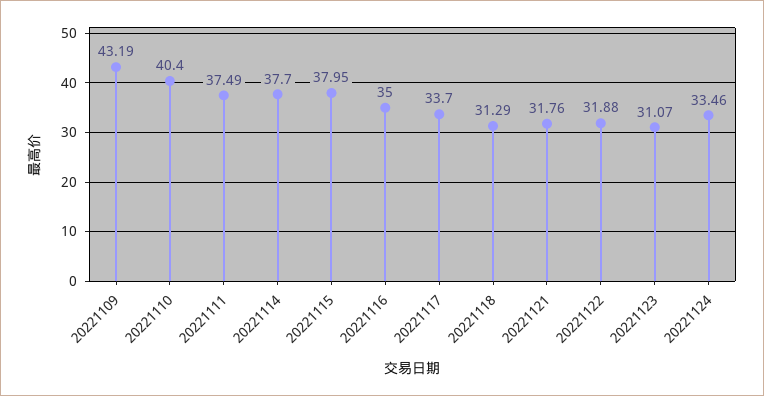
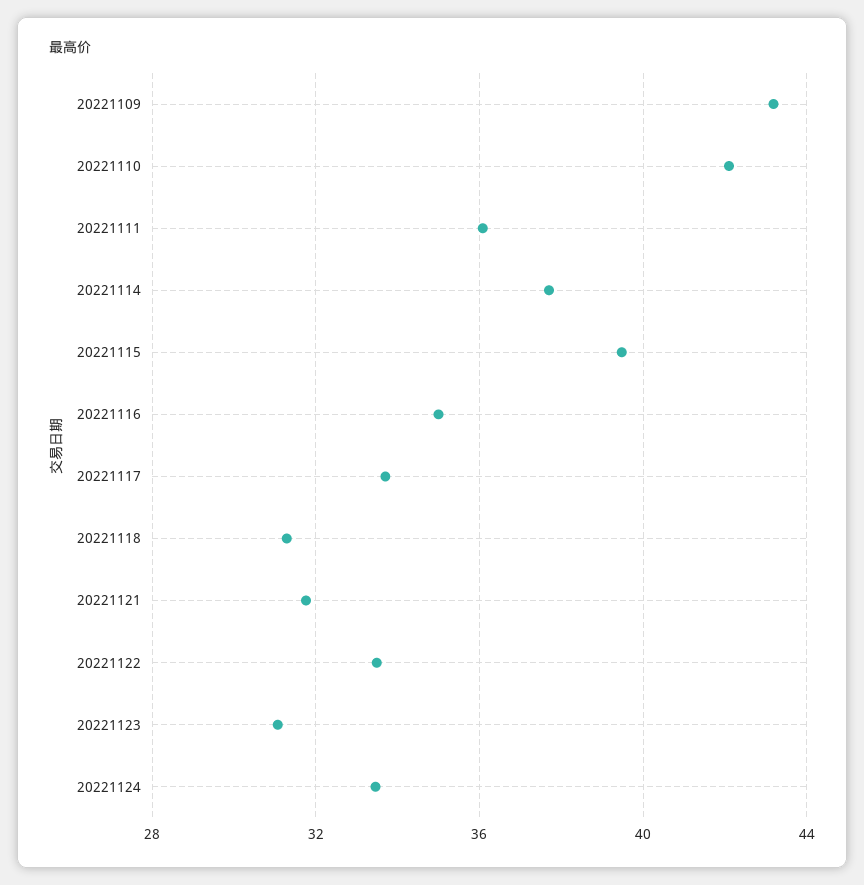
  {
    "20221109": 43.19,
-   "20221110": 40.4,
+   "20221110": 42,
-   "20221111": 37.49,
+   "20221111": 36,
    "20221114": 37.7,
-   "20221115": 37.95,
+   "20221115": 39.5,
    "20221116": 35,
    "20221117": 33.7,
    "20221118": 31.29,
    "20221121": 31.76,
-   "20221122": 31.88,
+   "20221122": 33.5,
    "20221123": 31.07,
    "20221124": 33.46
  }

